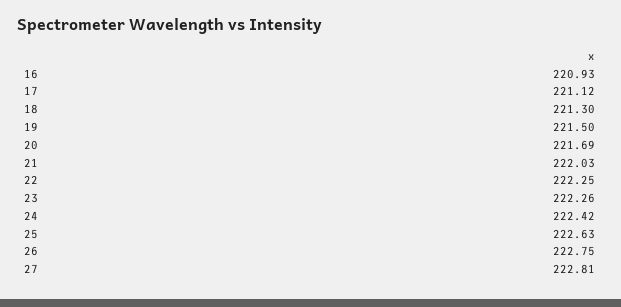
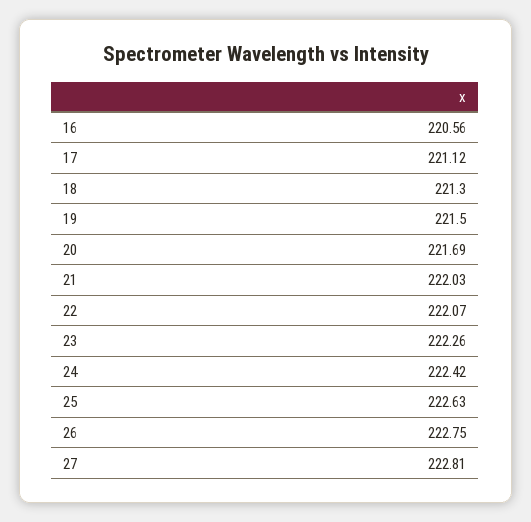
  {
-   "16": 220.93,
+   "16": 220.56,
    "17": 221.12,
    "18": 221.3,
    "19": 221.5,
    "20": 221.69,
    "21": 222.03,
-   "22": 222.25,
+   "22": 222.07,
    "23": 222.26,
    "24": 222.42,
    "25": 222.63,
    "26": 222.75,
    "27": 222.81
  }

